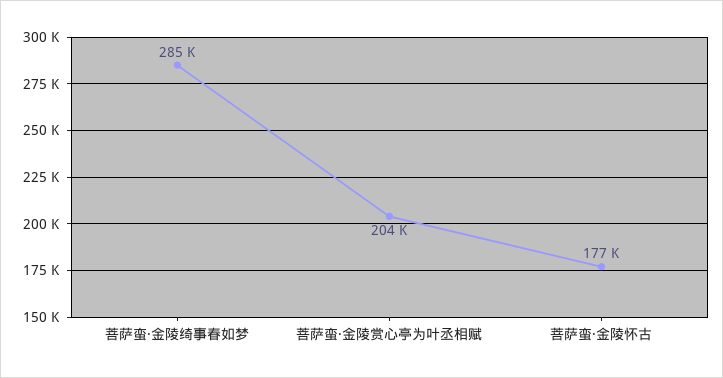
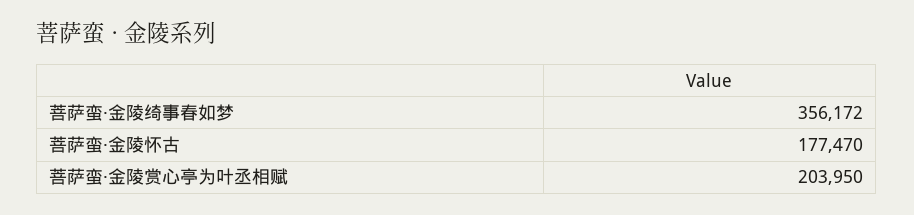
  {
-   "菩萨蛮·金陵绮事春如梦": 285000,
+   "菩萨蛮·金陵绮事春如梦": 356172,
    "菩萨蛮·金陵赏心亭为叶丞相赋": 203950,
    "菩萨蛮·金陵怀古": 177470
  }

